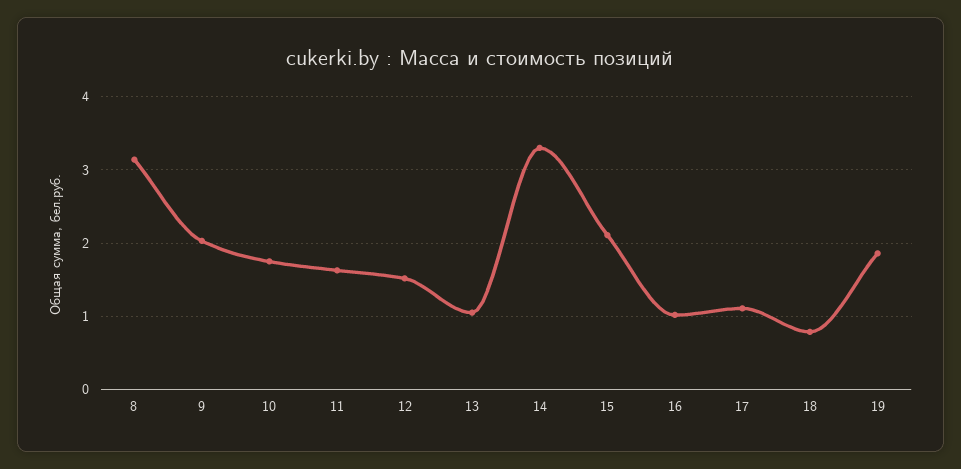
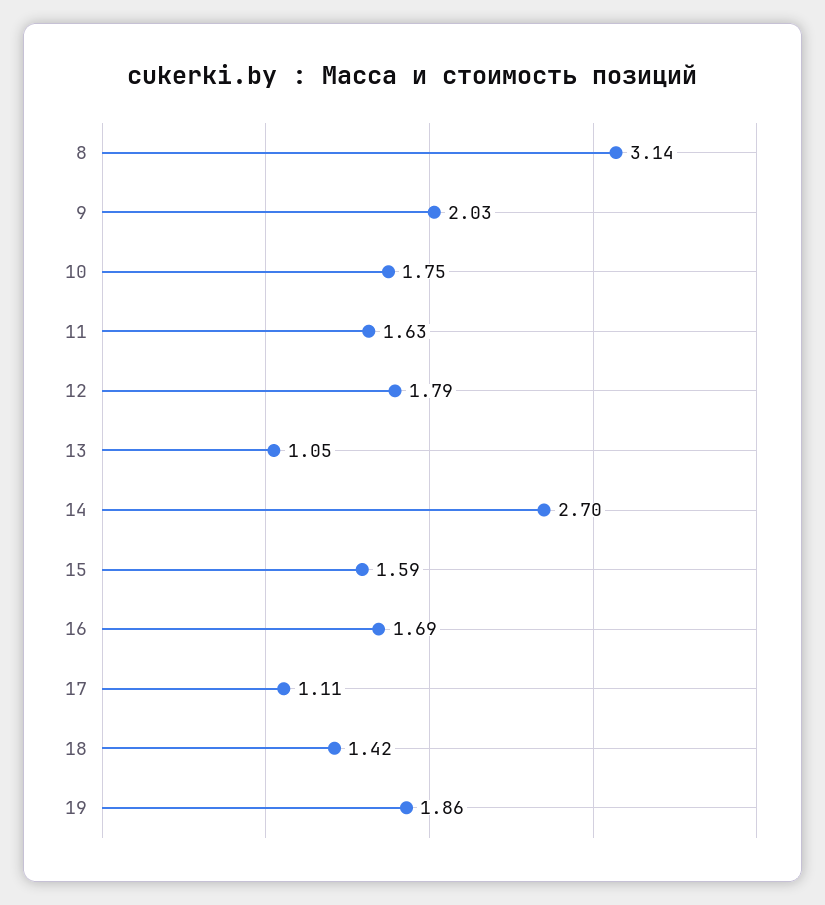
  {
    "8": 3.14,
    "9": 2.03,
    "10": 1.75,
    "11": 1.63,
-   "12": 1.5,
+   "12": 1.79,
    "13": 1.05,
-   "14": 3.3,
+   "14": 2.7,
-   "15": 2.1,
+   "15": 1.59,
-   "16": 1,
+   "16": 1.69,
    "17": 1.11,
-   "18": 0.8,
+   "18": 1.42,
    "19": 1.86
  }

